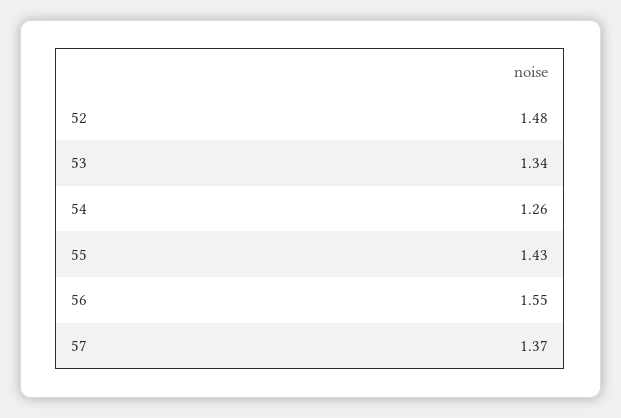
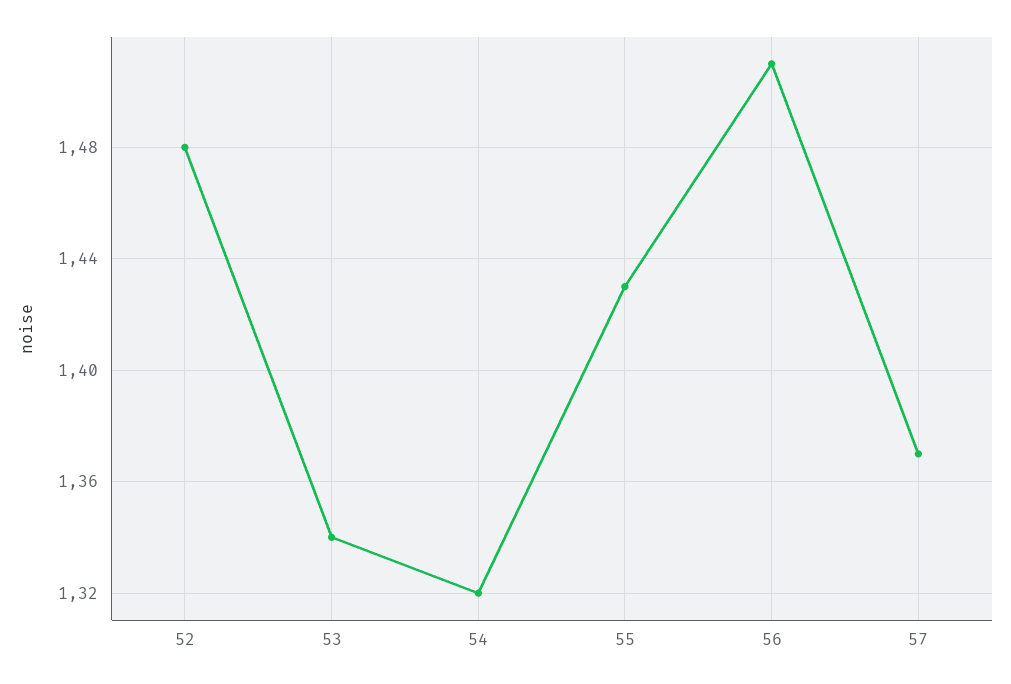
  {
    "52": 1.48,
    "53": 1.34,
-   "54": 1.26,
+   "54": 1.32,
    "55": 1.43,
-   "56": 1.55,
+   "56": 1.51,
    "57": 1.37
  }

